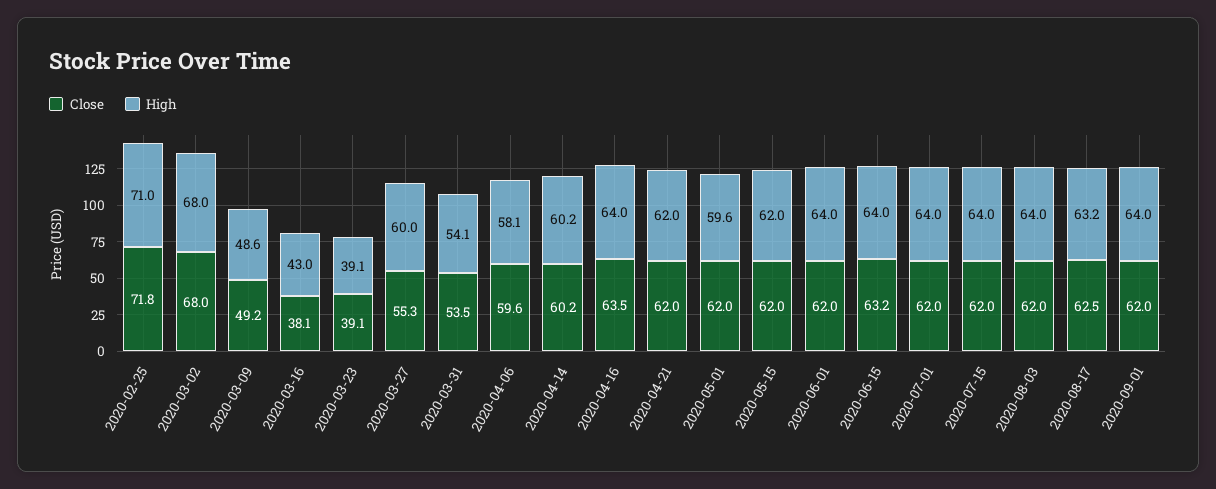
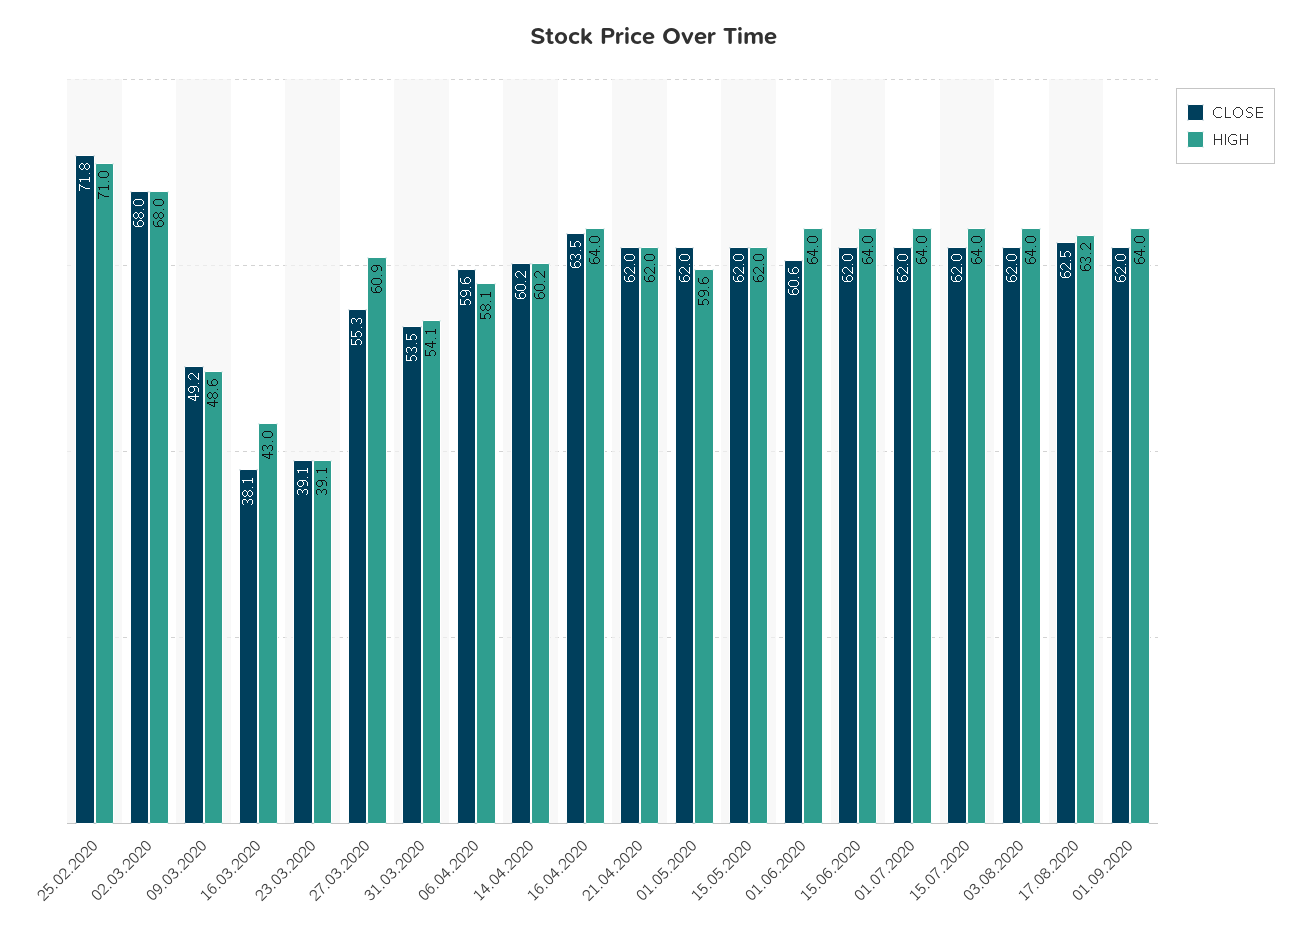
  {
    "Close": {
      "2020-02-25": 71.8,
      "2020-03-02": 68,
      "2020-03-09": 49.2,
      "2020-03-16": 38.1,
      "2020-03-23": 39.1,
      "2020-03-27": 55.3,
      "2020-03-31": 53.5,
      "2020-04-06": 59.6,
      "2020-04-14": 60.2,
      "2020-04-16": 63.5,
      "2020-04-21": 62,
      "2020-05-01": 62,
      "2020-05-15": 62,
-     "2020-06-01": 62,
+     "2020-06-01": 60.6,
-     "2020-06-15": 63.2,
+     "2020-06-15": 62,
      "2020-07-01": 62,
      "2020-07-15": 62,
      "2020-08-03": 62,
      "2020-08-17": 62.5,
      "2020-09-01": 62
    },
    "High": {
      "2020-02-25": 71,
      "2020-03-02": 68,
      "2020-03-09": 48.6,
      "2020-03-16": 43,
      "2020-03-23": 39.1,
-     "2020-03-27": 60,
+     "2020-03-27": 60.9,
      "2020-03-31": 54.1,
      "2020-04-06": 58.1,
      "2020-04-14": 60.2,
      "2020-04-16": 64,
      "2020-04-21": 62,
      "2020-05-01": 59.6,
      "2020-05-15": 62,
      "2020-06-01": 64,
      "2020-06-15": 64,
      "2020-07-01": 64,
      "2020-07-15": 64,
      "2020-08-03": 64,
      "2020-08-17": 63.2,
      "2020-09-01": 64
    }
  }

